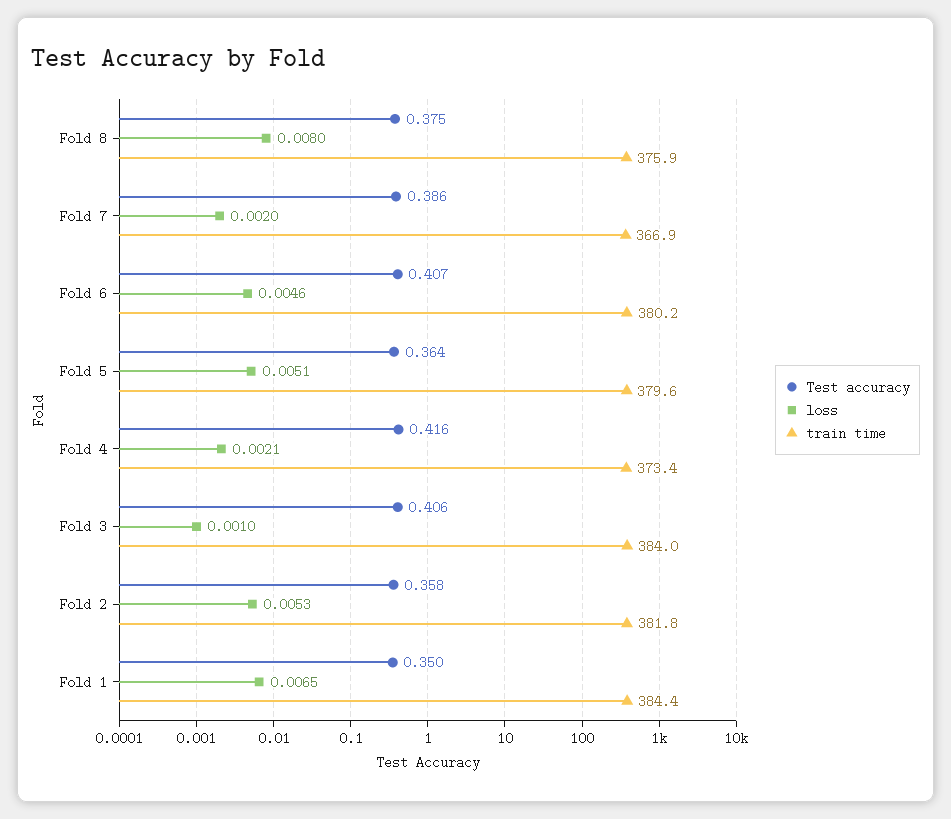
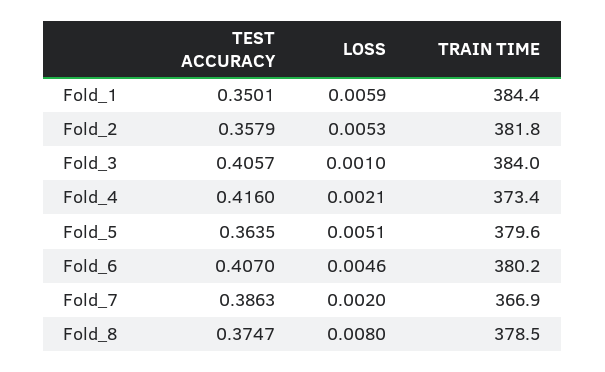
  {
    "Test accuracy": {
      "Fold 8": 0.3747,
      "Fold 7": 0.3863,
      "Fold 6": 0.407,
      "Fold 5": 0.3635,
      "Fold 4": 0.416,
      "Fold 3": 0.4057,
      "Fold 2": 0.3579,
      "Fold 1": 0.3501
    },
    "loss": {
      "Fold 8": 0.008,
      "Fold 7": 0.002,
      "Fold 6": 0.0046,
      "Fold 5": 0.0051,
      "Fold 4": 0.0021,
      "Fold 3": 0.001,
      "Fold 2": 0.0053,
-     "Fold 1": 0.0065
+     "Fold 1": 0.0059
    },
    "train time": {
-     "Fold 8": 375.9,
+     "Fold 8": 378.5,
      "Fold 7": 366.9,
      "Fold 6": 380.2,
      "Fold 5": 379.6,
      "Fold 4": 373.4,
      "Fold 3": 384,
      "Fold 2": 381.8,
      "Fold 1": 384.4
    }
  }

